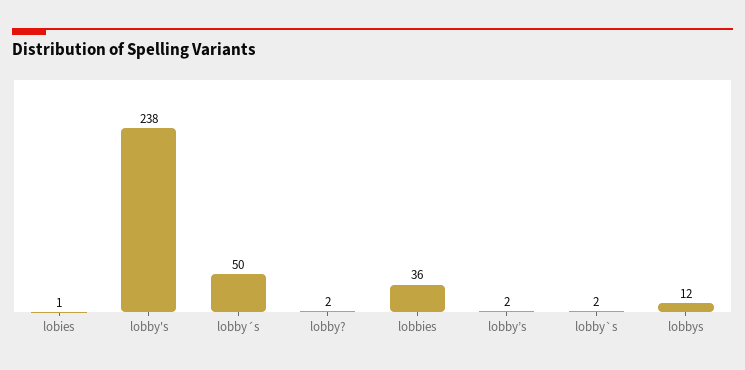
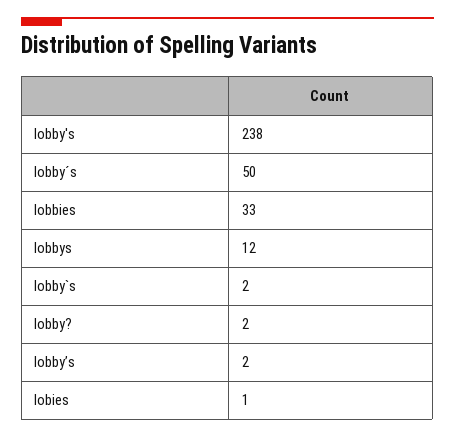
  {
    "lobies": 1,
    "lobby's": 238,
    "lobby´s": 50,
    "lobby?": 2,
-   "lobbies": 36,
+   "lobbies": 33,
    "lobby’s": 2,
    "lobby`s": 2,
    "lobbys": 12
  }

